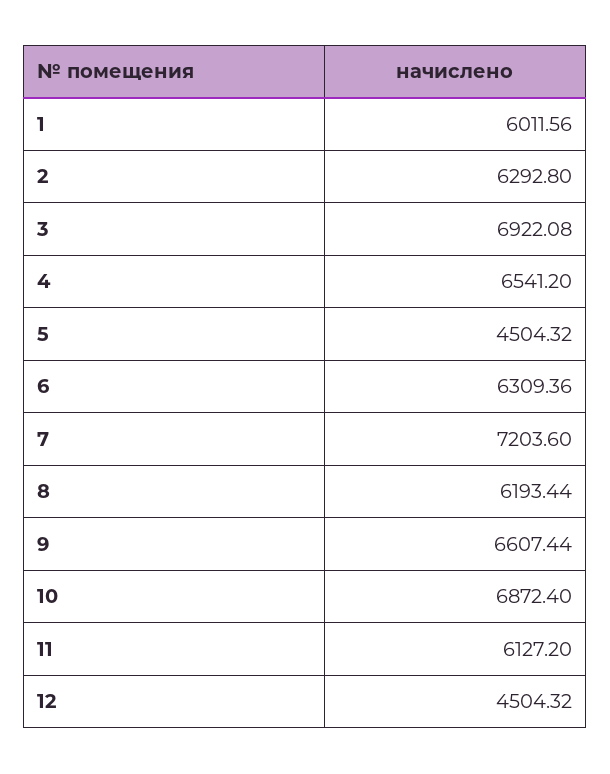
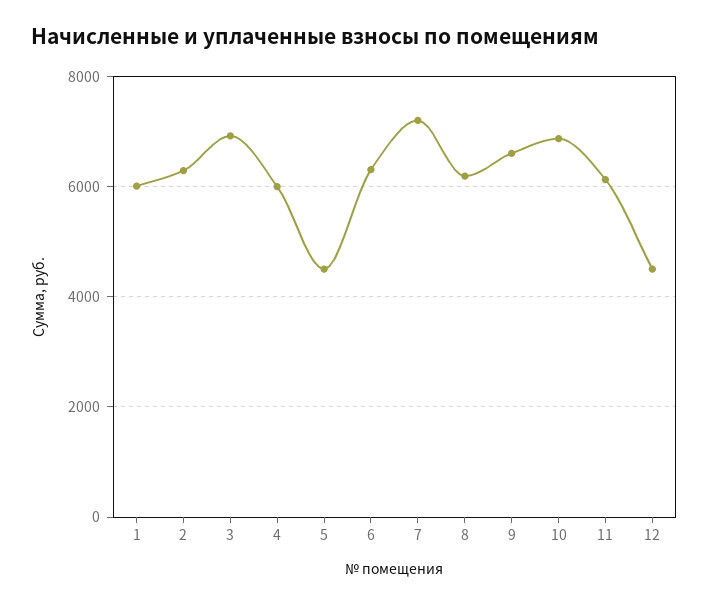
  {
    "1": 6011.56,
    "2": 6292.8,
    "3": 6922.08,
-   "4": 6541.2,
+   "4": 6000,
    "5": 4504.32,
    "6": 6309.36,
    "7": 7203.6,
    "8": 6193.44,
    "9": 6607.44,
    "10": 6872.4,
    "11": 6127.2,
    "12": 4504.32
  }

